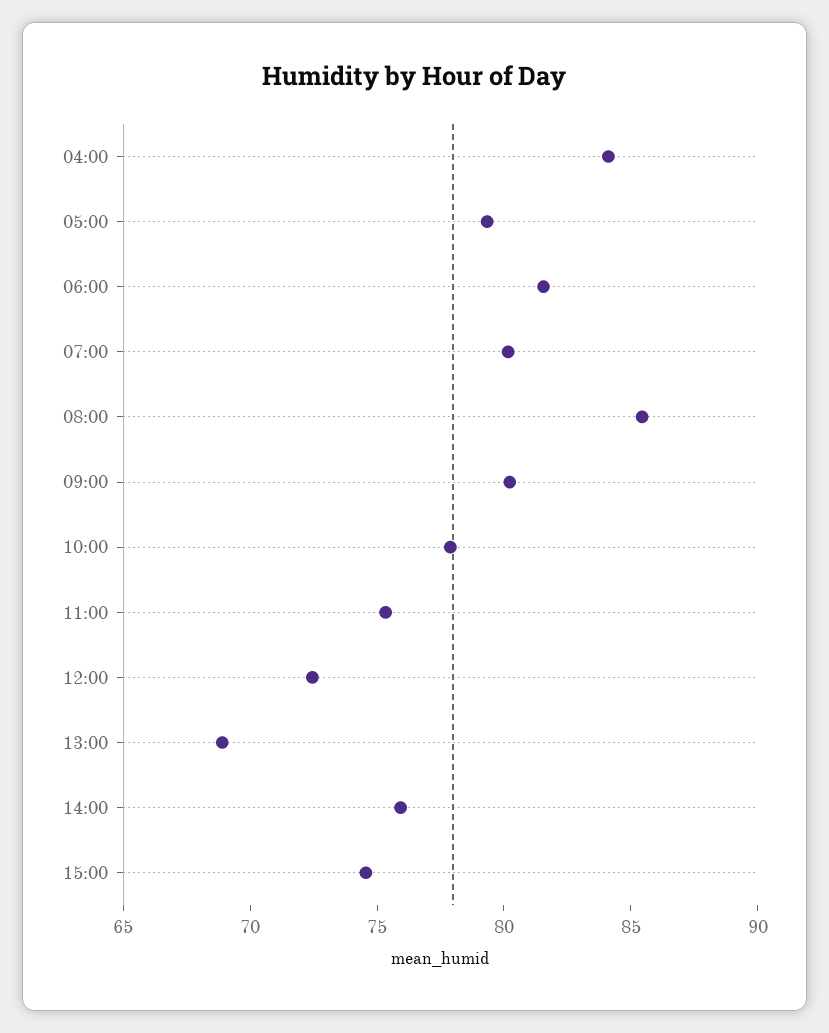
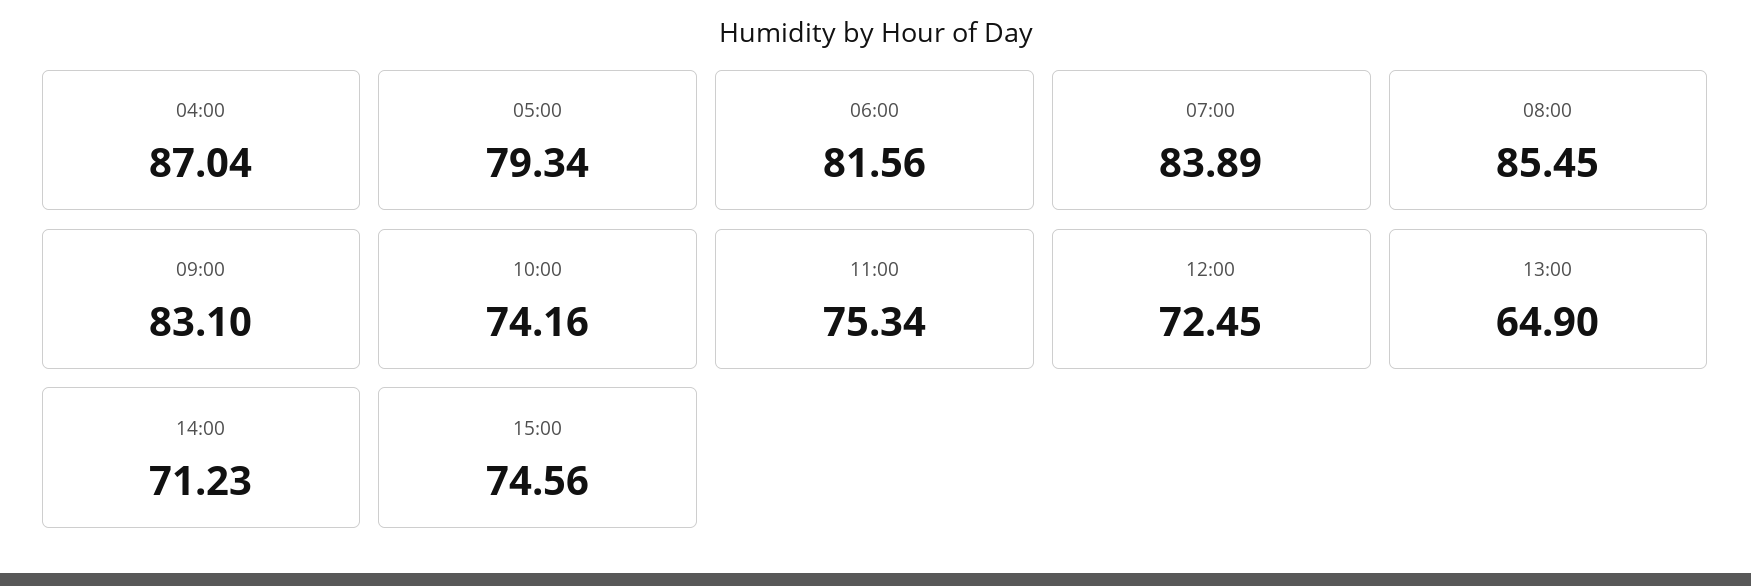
  {
-   "04:00": 84,
+   "04:00": 87.04,
    "05:00": 79.34,
    "06:00": 81.56,
-   "07:00": 80,
+   "07:00": 83.89,
    "08:00": 85.45,
-   "09:00": 80,
+   "09:00": 83.1,
-   "10:00": 78,
+   "10:00": 74.16,
    "11:00": 75.34,
    "12:00": 72.45,
-   "13:00": 69,
+   "13:00": 64.9,
-   "14:00": 76,
+   "14:00": 71.23,
    "15:00": 74.56
  }

